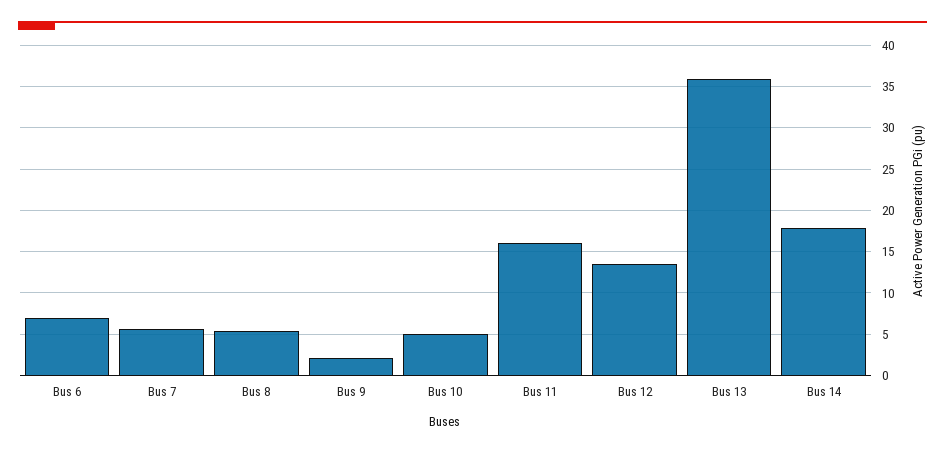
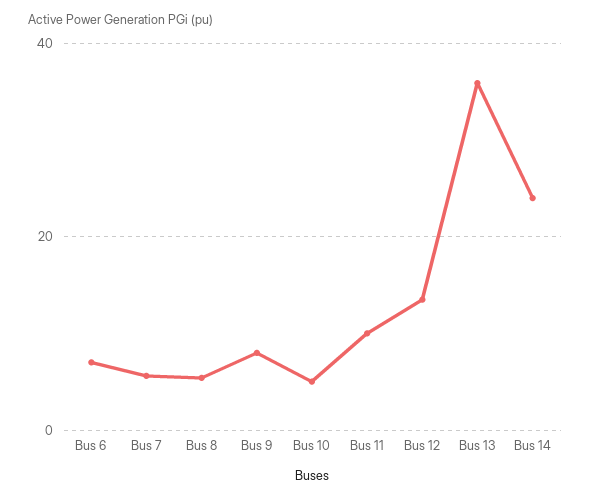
  {
    "Bus 6": 7,
    "Bus 7": 6,
    "Bus 8": 5,
-   "Bus 9": 2,
+   "Bus 9": 8,
    "Bus 10": 5,
-   "Bus 11": 16,
+   "Bus 11": 10,
    "Bus 12": 14,
    "Bus 13": 36,
-   "Bus 14": 18
+   "Bus 14": 24
  }

